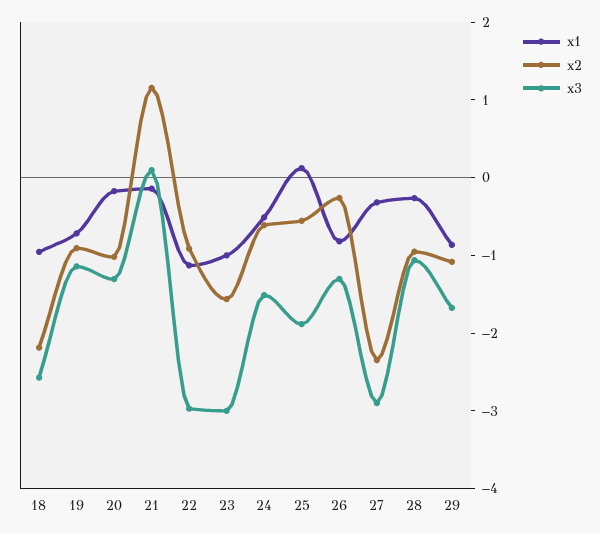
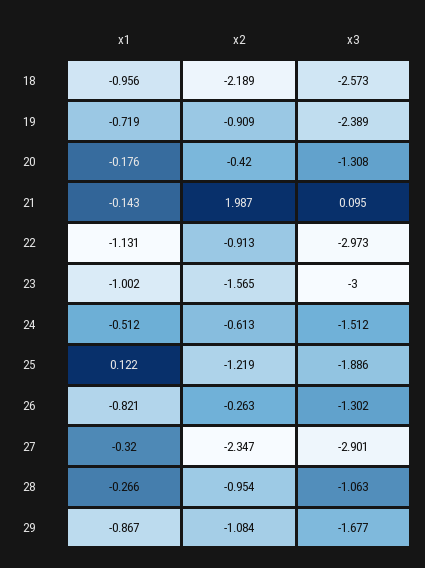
  {
    "x1": {
      "18": -0.956,
      "19": -0.719,
      "20": -0.176,
      "21": -0.143,
      "22": -1.131,
      "23": -1.002,
      "24": -0.512,
      "25": 0.122,
      "26": -0.821,
      "27": -0.32,
      "28": -0.266,
      "29": -0.867
    },
    "x2": {
      "18": -2.189,
      "19": -0.909,
-     "20": -1,
+     "20": -0.42,
-     "21": 1.2,
+     "21": 1.987,
      "22": -0.913,
      "23": -1.565,
      "24": -0.613,
-     "25": -0.6,
+     "25": -1.219,
      "26": -0.263,
      "27": -2.347,
      "28": -0.954,
      "29": -1.084
    },
    "x3": {
      "18": -2.573,
-     "19": -1.2,
+     "19": -2.389,
      "20": -1.308,
      "21": 0.095,
      "22": -2.973,
      "23": -3,
      "24": -1.512,
      "25": -1.886,
      "26": -1.302,
      "27": -2.901,
      "28": -1.063,
      "29": -1.677
    }
  }

